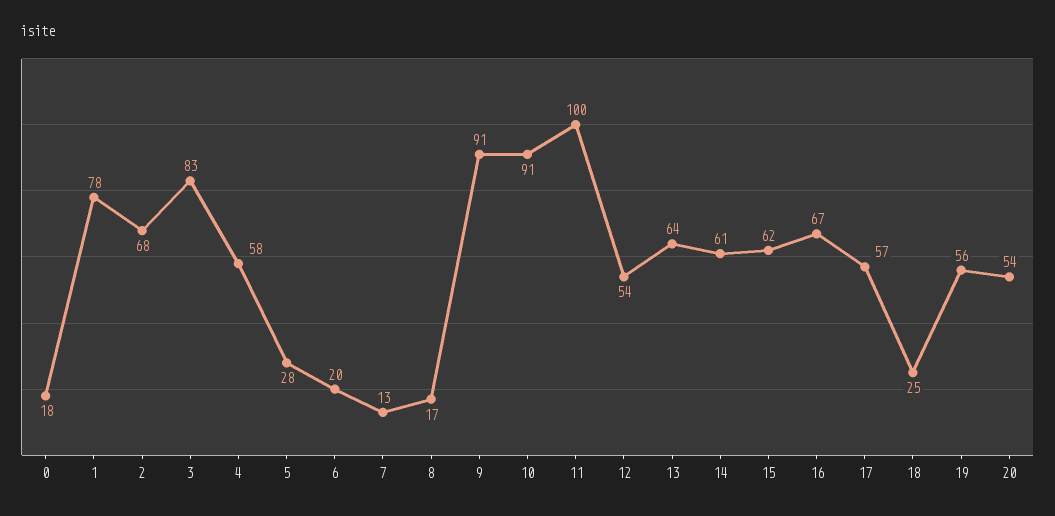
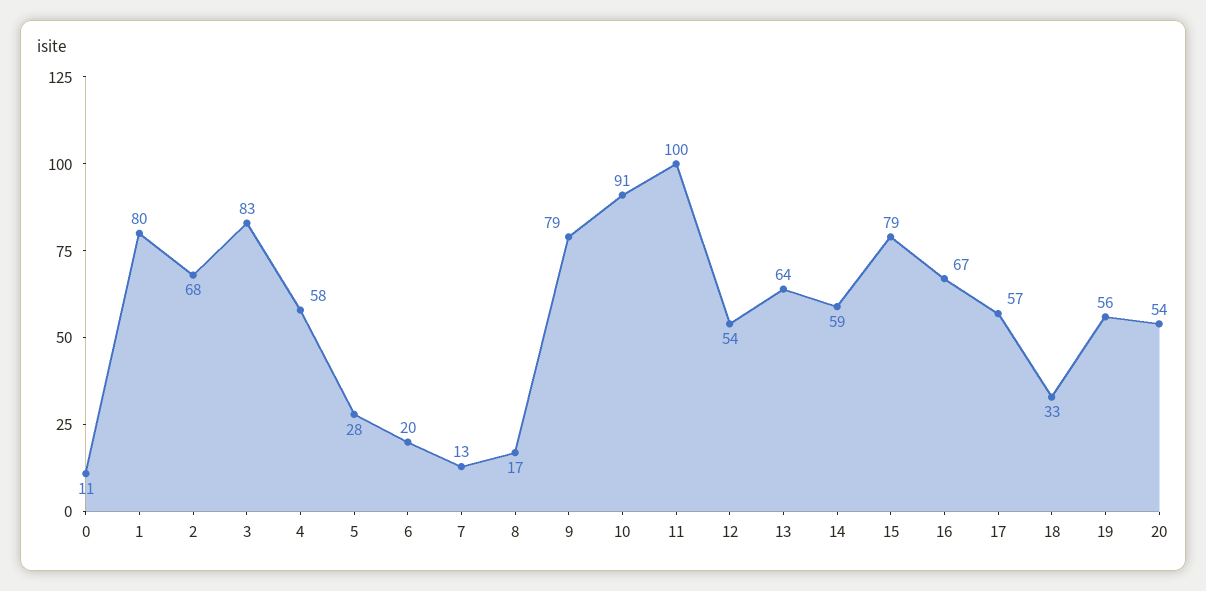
  {
-   "0": 18,
+   "0": 11,
-   "1": 78,
+   "1": 80,
    "2": 68,
    "3": 83,
    "4": 58,
    "5": 28,
    "6": 20,
    "7": 13,
    "8": 17,
-   "9": 91,
+   "9": 79,
    "10": 91,
    "11": 100,
    "12": 54,
    "13": 64,
-   "14": 61,
+   "14": 59,
-   "15": 62,
+   "15": 79,
    "16": 67,
    "17": 57,
-   "18": 25,
+   "18": 33,
    "19": 56,
    "20": 54
  }

